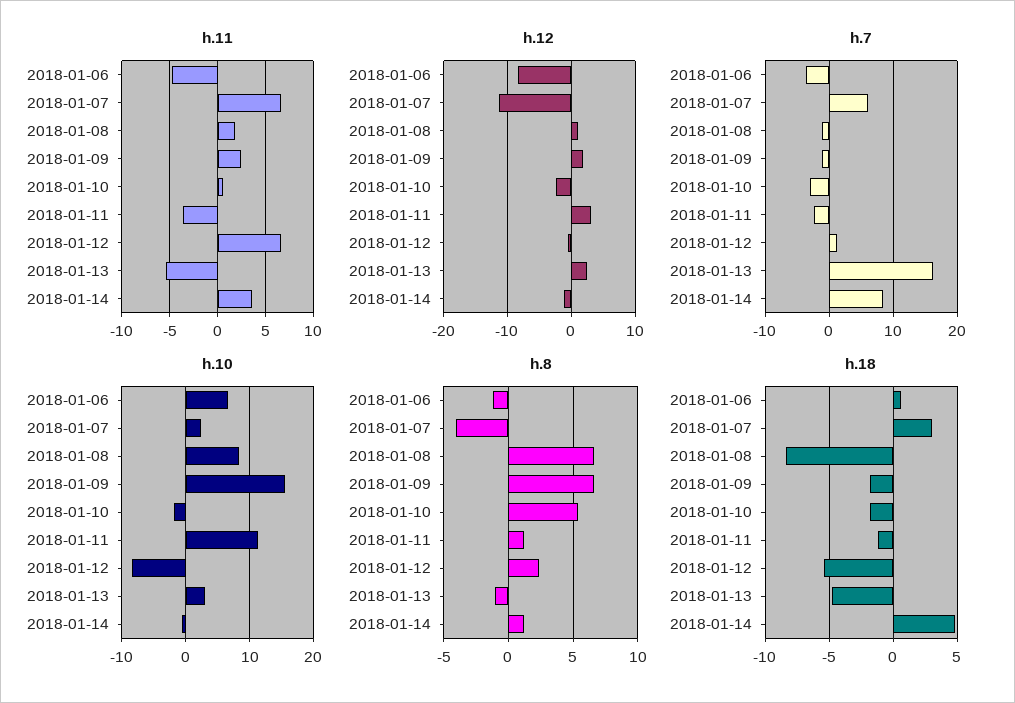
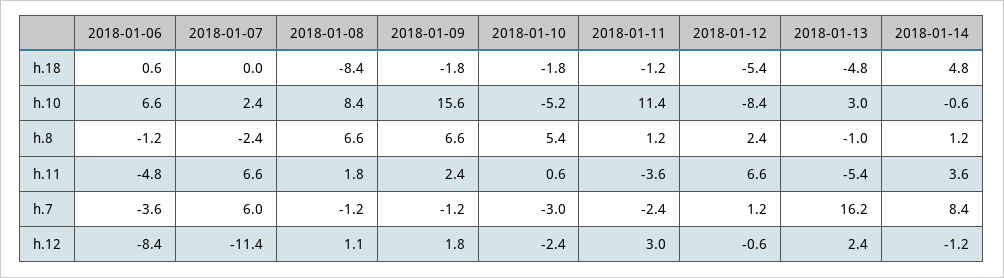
  {
    "h.11": {
      "2018-01-06": -4.8,
      "2018-01-07": 6.6,
      "2018-01-08": 1.8,
      "2018-01-09": 2.4,
      "2018-01-10": 0.6,
      "2018-01-11": -3.6,
      "2018-01-12": 6.6,
      "2018-01-13": -5.4,
      "2018-01-14": 3.6
    },
    "h.12": {
      "2018-01-06": -8.4,
      "2018-01-07": -11.4,
      "2018-01-08": 1.1,
      "2018-01-09": 1.8,
      "2018-01-10": -2.4,
      "2018-01-11": 3,
      "2018-01-12": -0.6,
      "2018-01-13": 2.4,
      "2018-01-14": -1.2
    },
    "h.7": {
      "2018-01-06": -3.6,
      "2018-01-07": 6,
      "2018-01-08": -1.2,
      "2018-01-09": -1.2,
      "2018-01-10": -3,
      "2018-01-11": -2.4,
      "2018-01-12": 1.2,
      "2018-01-13": 16.2,
      "2018-01-14": 8.4
    },
    "h.10": {
      "2018-01-06": 6.6,
      "2018-01-07": 2.4,
      "2018-01-08": 8.4,
      "2018-01-09": 15.6,
-     "2018-01-10": -2,
+     "2018-01-10": -5.2,
      "2018-01-11": 11.4,
      "2018-01-12": -8.4,
      "2018-01-13": 3,
      "2018-01-14": -0.6
    },
    "h.8": {
      "2018-01-06": -1.2,
-     "2018-01-07": -4,
+     "2018-01-07": -2.4,
      "2018-01-08": 6.6,
      "2018-01-09": 6.6,
      "2018-01-10": 5.4,
      "2018-01-11": 1.2,
      "2018-01-12": 2.4,
      "2018-01-13": -1,
      "2018-01-14": 1.2
    },
    "h.18": {
      "2018-01-06": 0.6,
-     "2018-01-07": 3,
+     "2018-01-07": 0,
      "2018-01-08": -8.4,
      "2018-01-09": -1.8,
      "2018-01-10": -1.8,
      "2018-01-11": -1.2,
      "2018-01-12": -5.4,
      "2018-01-13": -4.8,
      "2018-01-14": 4.8
    }
  }

